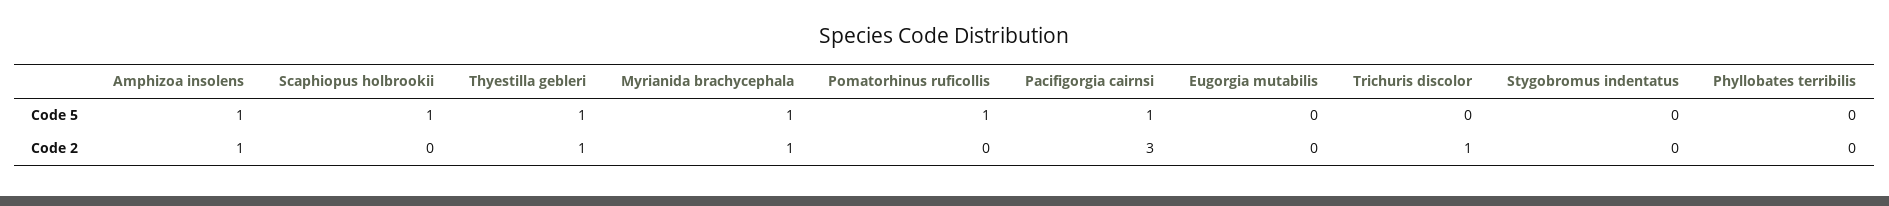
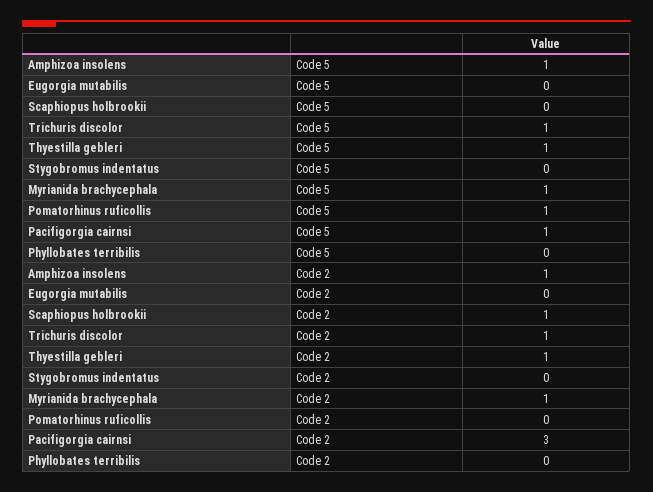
  {
    "Amphizoa insolens": {
      "Code 5": 1,
      "Code 2": 1
    },
    "Scaphiopus holbrookii": {
-     "Code 5": 1,
+     "Code 5": 0,
-     "Code 2": 0
+     "Code 2": 1
    },
    "Thyestilla gebleri": {
      "Code 5": 1,
      "Code 2": 1
    },
    "Myrianida brachycephala": {
      "Code 5": 1,
      "Code 2": 1
    },
    "Pomatorhinus ruficollis": {
      "Code 5": 1,
      "Code 2": 0
    },
    "Pacifigorgia cairnsi": {
      "Code 5": 1,
      "Code 2": 3
    },
    "Eugorgia mutabilis": {
      "Code 5": 0,
      "Code 2": 0
    },
    "Trichuris discolor": {
-     "Code 5": 0,
+     "Code 5": 1,
      "Code 2": 1
    },
    "Stygobromus indentatus": {
      "Code 5": 0,
      "Code 2": 0
    },
    "Phyllobates terribilis": {
      "Code 5": 0,
      "Code 2": 0
    }
  }

